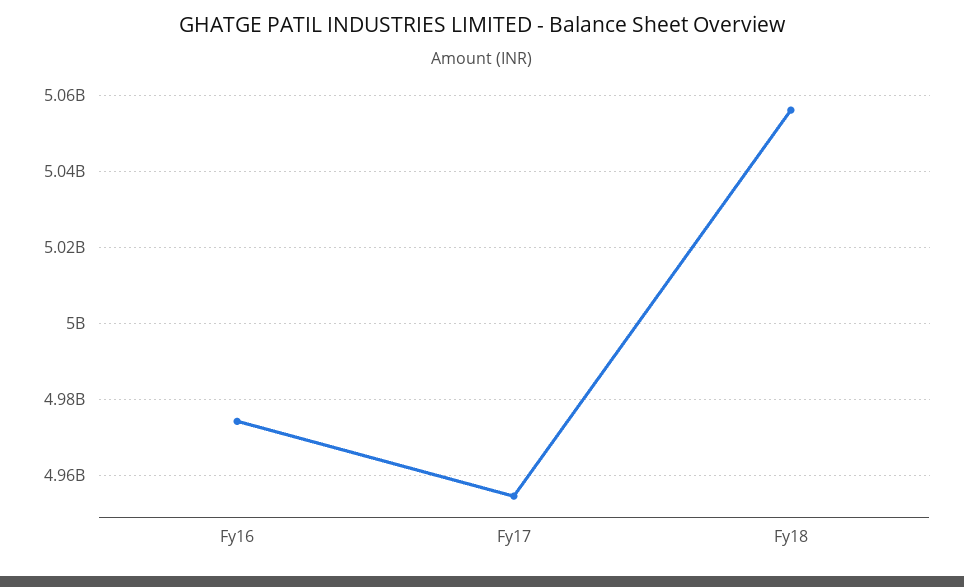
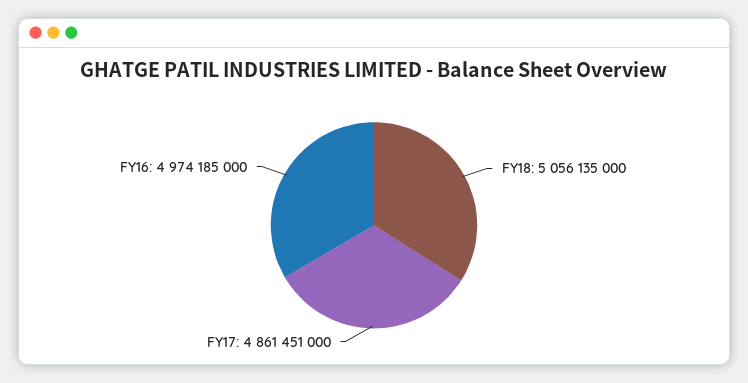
  {
    "Fy16": 4974185000,
-   "Fy17": 4954000000,
+   "Fy17": 4861451000,
    "Fy18": 5056135000
  }

